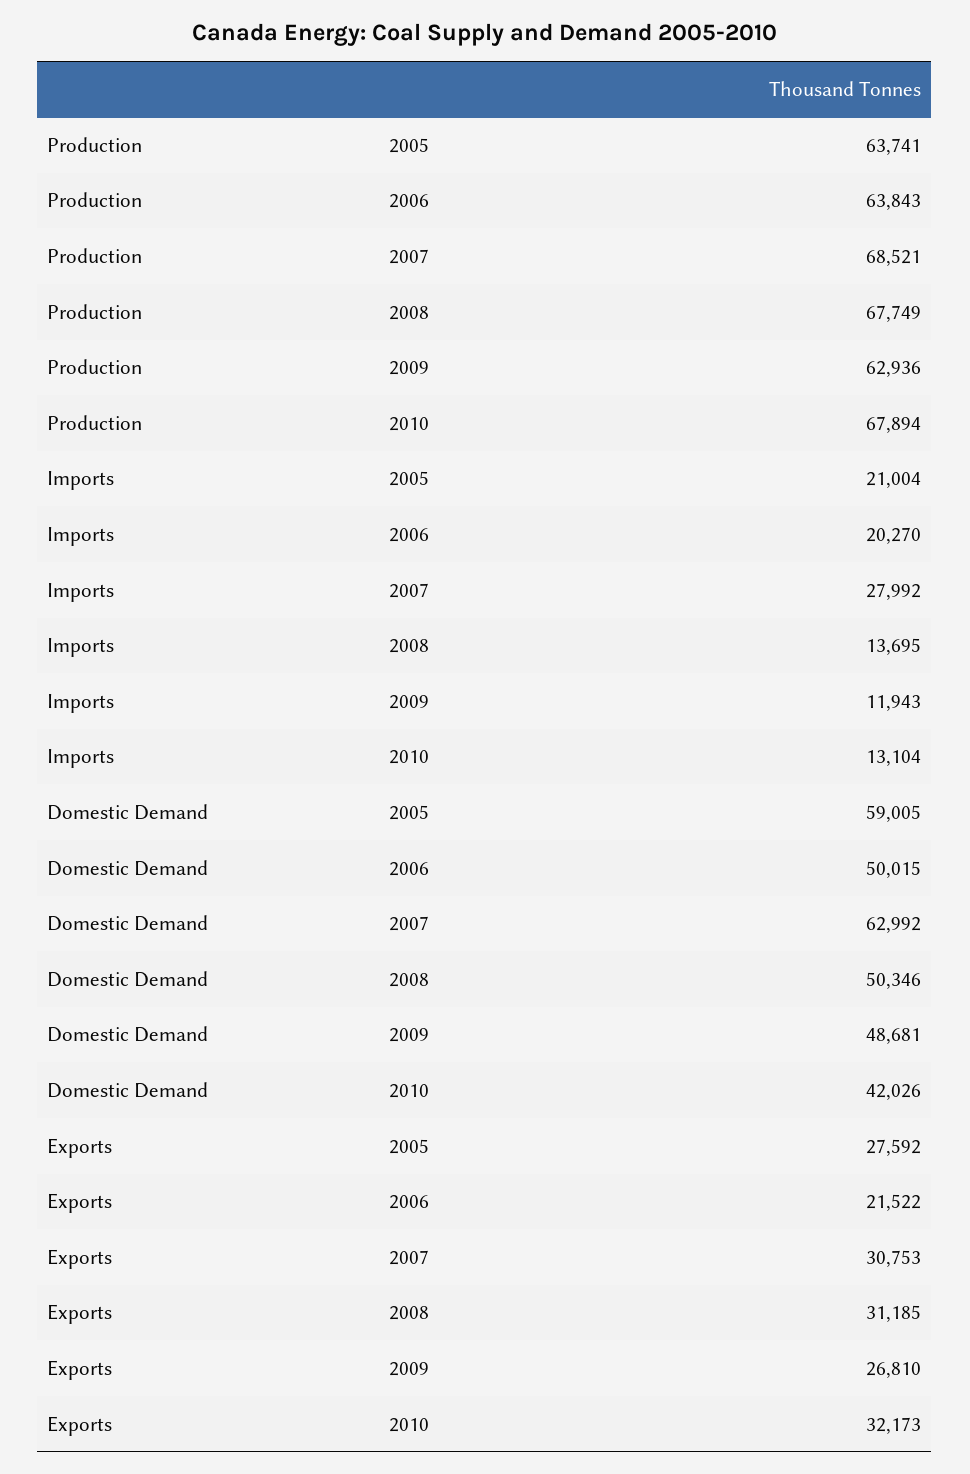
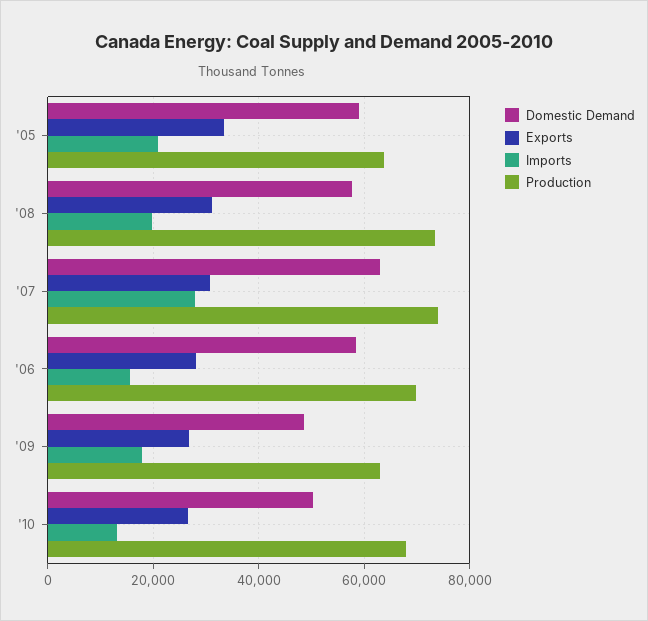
  {
    "Production": {
      "2005": 63741,
-     "2006": 63843,
+     "2006": 70000,
-     "2007": 68521,
+     "2007": 74000,
-     "2008": 67749,
+     "2008": 74000,
      "2009": 62936,
      "2010": 67894
    },
    "Imports": {
      "2005": 21004,
-     "2006": 20270,
+     "2006": 16000,
      "2007": 27992,
-     "2008": 13695,
+     "2008": 20000,
-     "2009": 11943,
+     "2009": 18000,
      "2010": 13104
    },
    "Domestic Demand": {
      "2005": 59005,
-     "2006": 50015,
+     "2006": 58000,
      "2007": 62992,
-     "2008": 50346,
+     "2008": 58000,
      "2009": 48681,
-     "2010": 42026
+     "2010": 50000
    },
    "Exports": {
-     "2005": 27592,
+     "2005": 34000,
-     "2006": 21522,
+     "2006": 28000,
      "2007": 30753,
      "2008": 31185,
      "2009": 26810,
-     "2010": 32173
+     "2010": 26000
    }
  }

